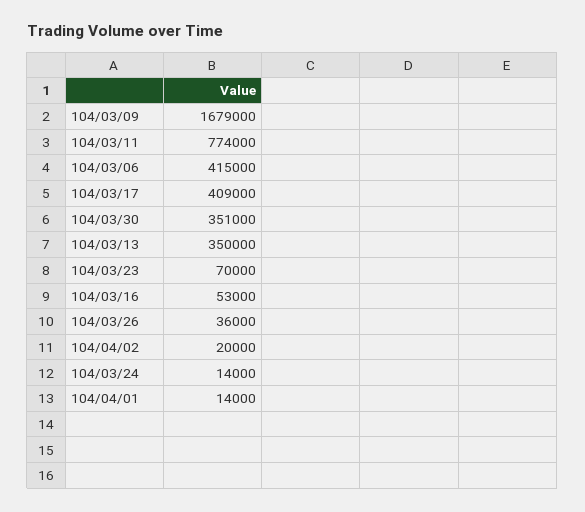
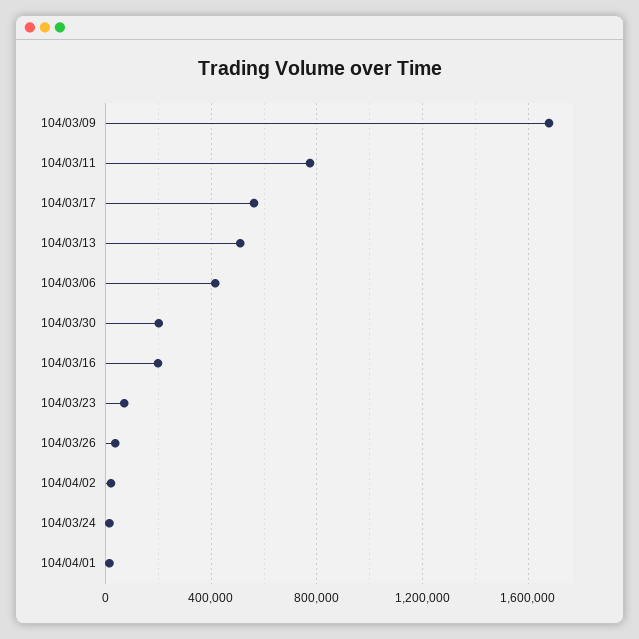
  {
    "104/03/09": 1679000,
    "104/03/11": 774000,
    "104/03/06": 415000,
-   "104/03/17": 409000,
+   "104/03/17": 550000,
-   "104/03/30": 351000,
+   "104/03/30": 200000,
-   "104/03/13": 350000,
+   "104/03/13": 500000,
    "104/03/23": 70000,
-   "104/03/16": 53000,
+   "104/03/16": 200000,
    "104/03/26": 36000,
    "104/04/02": 20000,
    "104/03/24": 14000,
    "104/04/01": 14000
  }

